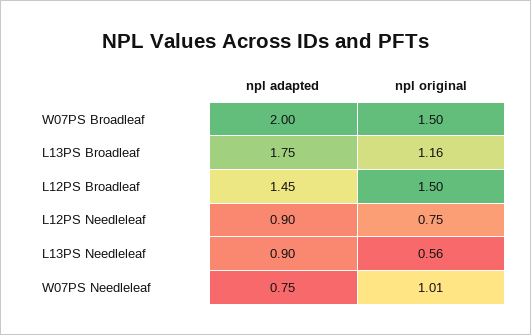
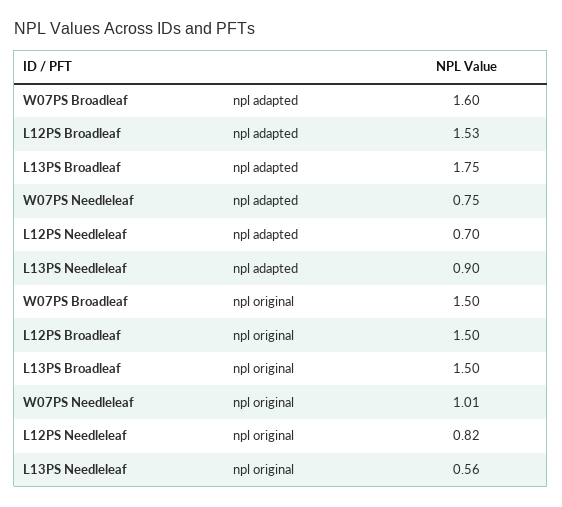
  {
    "npl adapted": {
-     "W07PS Broadleaf": 2,
+     "W07PS Broadleaf": 1.6,
      "L13PS Broadleaf": 1.75,
-     "L12PS Broadleaf": 1.45,
+     "L12PS Broadleaf": 1.53,
-     "L12PS Needleleaf": 0.9,
+     "L12PS Needleleaf": 0.7,
      "L13PS Needleleaf": 0.9,
      "W07PS Needleleaf": 0.75
    },
    "npl original": {
      "W07PS Broadleaf": 1.5,
-     "L13PS Broadleaf": 1.16,
+     "L13PS Broadleaf": 1.5,
      "L12PS Broadleaf": 1.5,
-     "L12PS Needleleaf": 0.75,
+     "L12PS Needleleaf": 0.82,
      "L13PS Needleleaf": 0.56,
      "W07PS Needleleaf": 1.01
    }
  }

